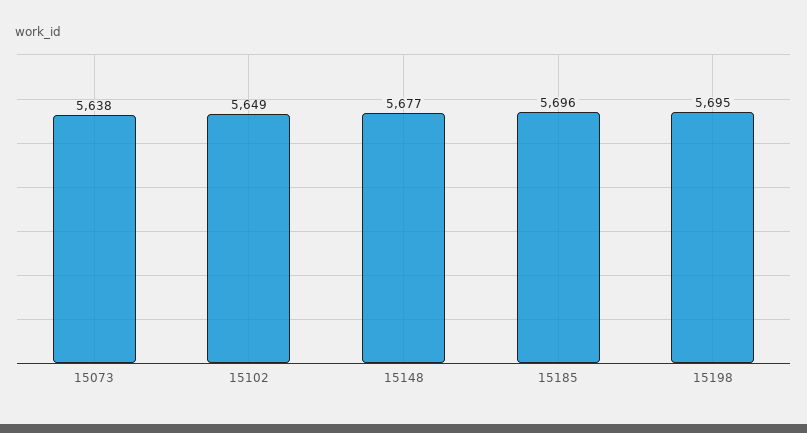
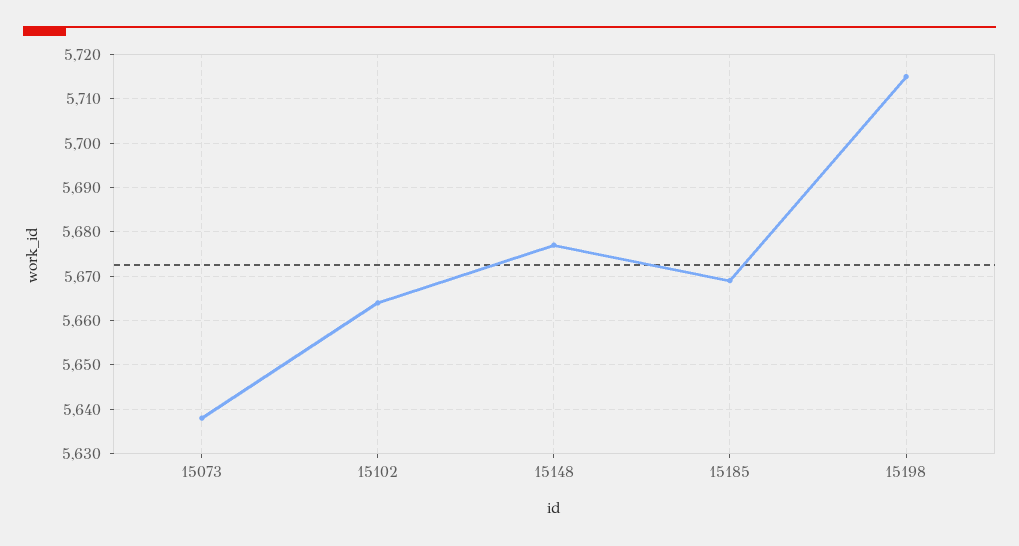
  {
    "15073": 5638,
-   "15102": 5649,
+   "15102": 5665,
    "15148": 5677,
-   "15185": 5696,
+   "15185": 5670,
-   "15198": 5695
+   "15198": 5715
  }

